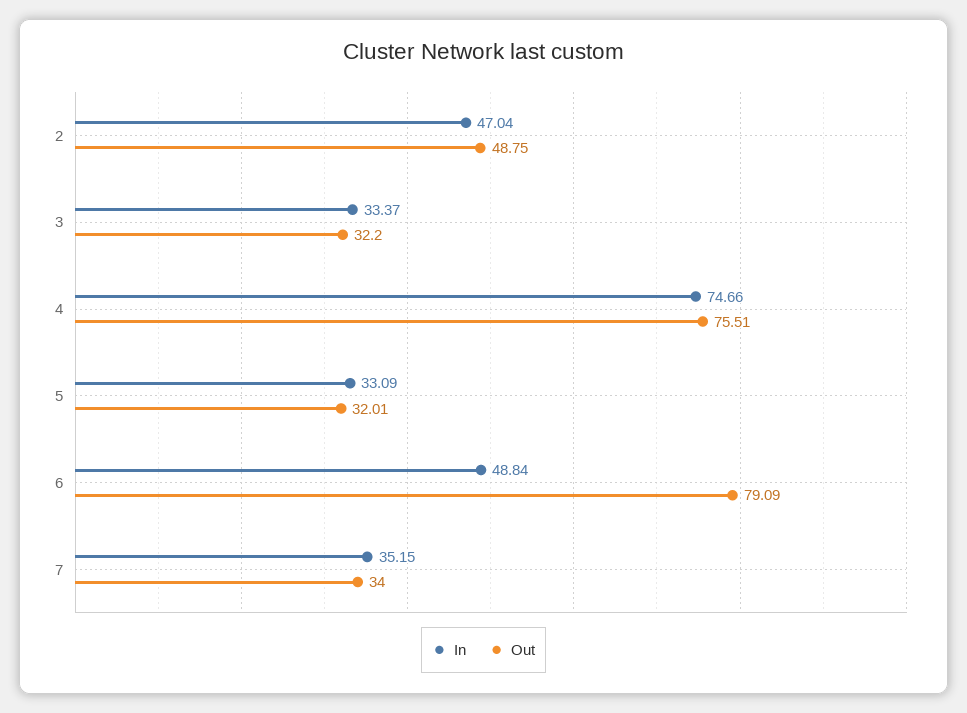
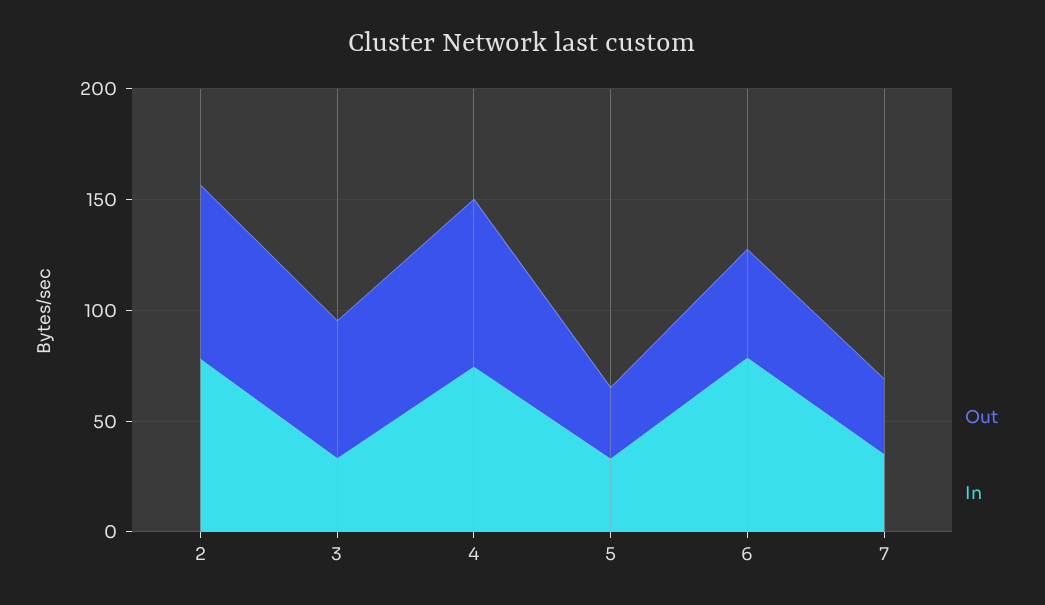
  {
    "In": {
-     "2": 47.04,
+     "2": 80,
      "3": 33.37,
      "4": 74.66,
      "5": 33.09,
-     "6": 48.84,
+     "6": 80,
      "7": 35.15
    },
    "Out": {
-     "2": 48.75,
+     "2": 80,
-     "3": 32.2,
+     "3": 60,
      "4": 75.51,
      "5": 32.01,
-     "6": 79.09,
+     "6": 50,
      "7": 34
    }
  }

